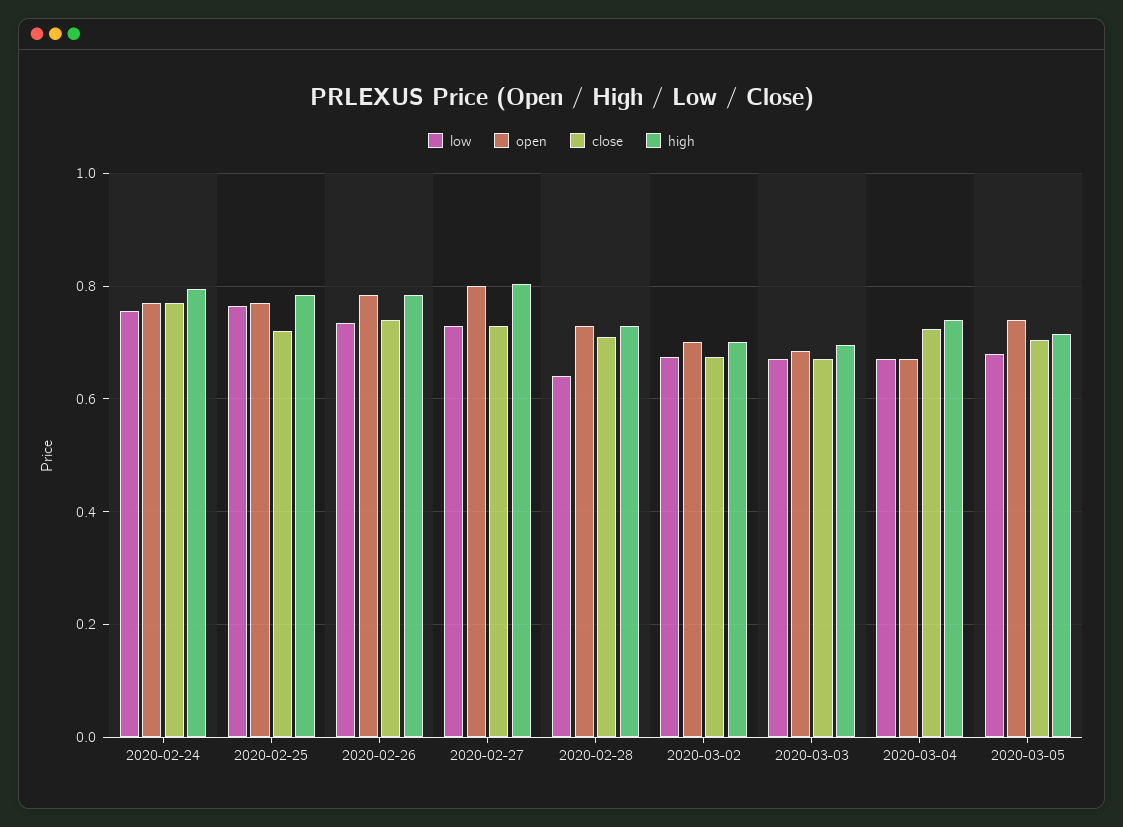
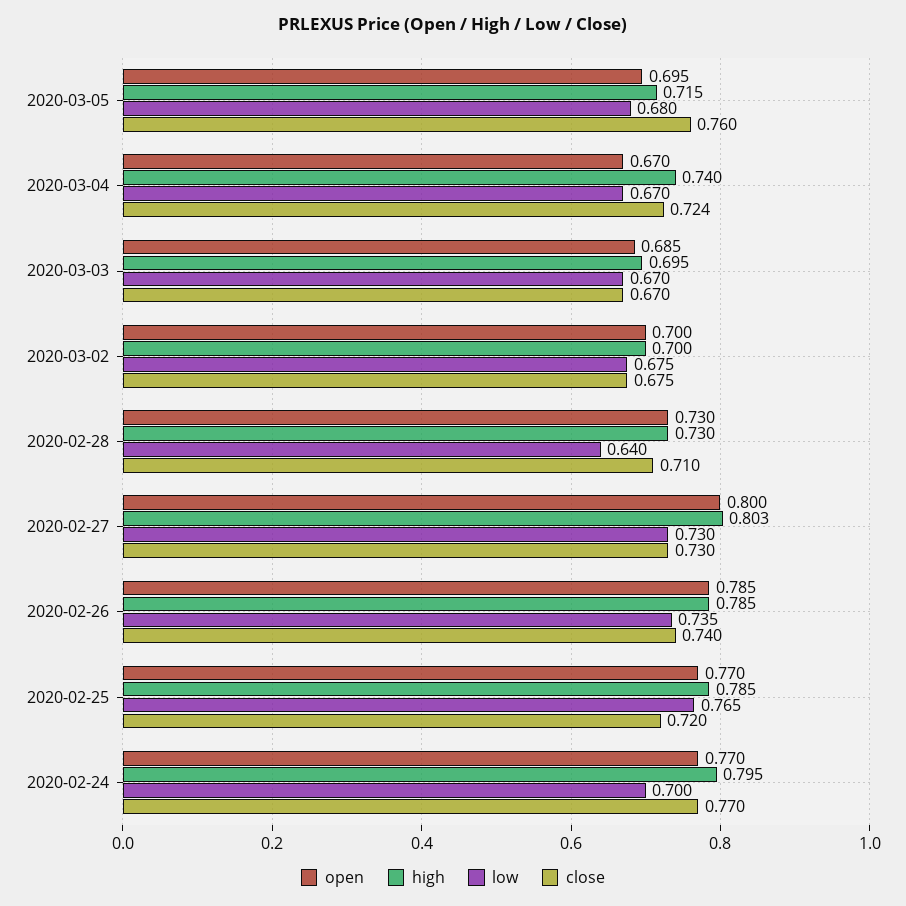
  {
    "low": {
-     "2020-02-24": 0.76,
+     "2020-02-24": 0.7,
      "2020-02-25": 0.765,
      "2020-02-26": 0.735,
      "2020-02-27": 0.73,
      "2020-02-28": 0.64,
      "2020-03-02": 0.675,
      "2020-03-03": 0.67,
      "2020-03-04": 0.67,
      "2020-03-05": 0.68
    },
    "open": {
      "2020-02-24": 0.77,
      "2020-02-25": 0.77,
      "2020-02-26": 0.785,
      "2020-02-27": 0.8,
      "2020-02-28": 0.73,
      "2020-03-02": 0.7,
      "2020-03-03": 0.685,
      "2020-03-04": 0.67,
-     "2020-03-05": 0.74
+     "2020-03-05": 0.695
    },
    "close": {
      "2020-02-24": 0.77,
      "2020-02-25": 0.72,
      "2020-02-26": 0.74,
      "2020-02-27": 0.73,
      "2020-02-28": 0.71,
      "2020-03-02": 0.675,
      "2020-03-03": 0.67,
      "2020-03-04": 0.724,
-     "2020-03-05": 0.7
+     "2020-03-05": 0.76
    },
    "high": {
      "2020-02-24": 0.795,
      "2020-02-25": 0.785,
      "2020-02-26": 0.785,
      "2020-02-27": 0.803,
      "2020-02-28": 0.73,
      "2020-03-02": 0.7,
      "2020-03-03": 0.695,
      "2020-03-04": 0.74,
      "2020-03-05": 0.715
    }
  }

